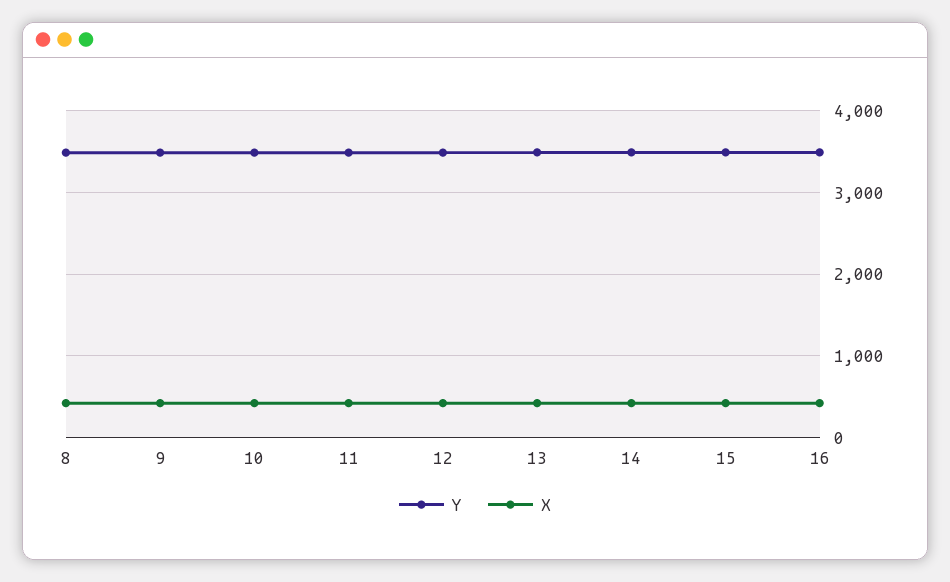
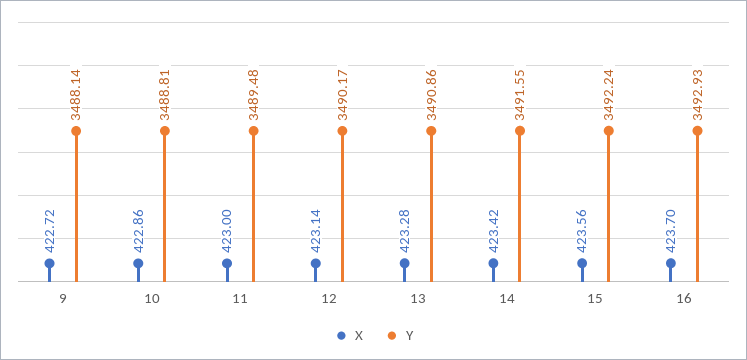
  {
    "Y": {
-     "8": 3500,
      "9": 3488.14,
      "10": 3488.81,
      "11": 3489.48,
      "12": 3490.17,
      "13": 3490.86,
      "14": 3491.55,
      "15": 3492.24,
      "16": 3492.93
    },
    "X": {
-     "8": 400,
      "9": 422.72,
      "10": 422.86,
      "11": 423,
      "12": 423.14,
      "13": 423.28,
      "14": 423.42,
      "15": 423.56,
      "16": 423.7
    }
  }

